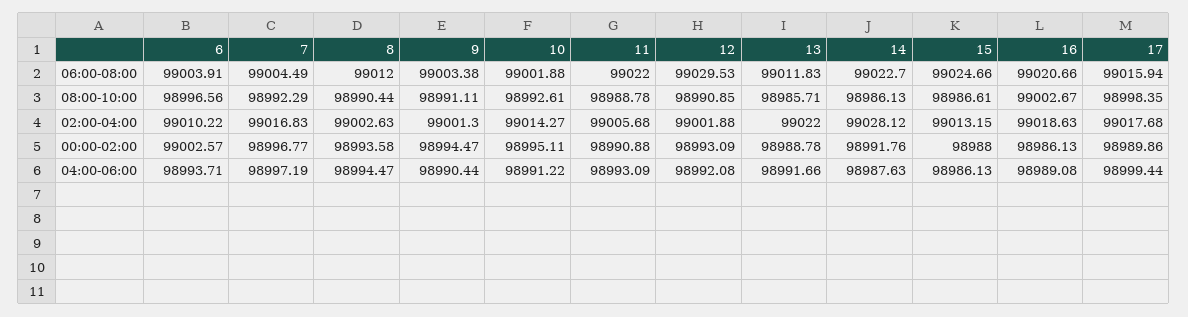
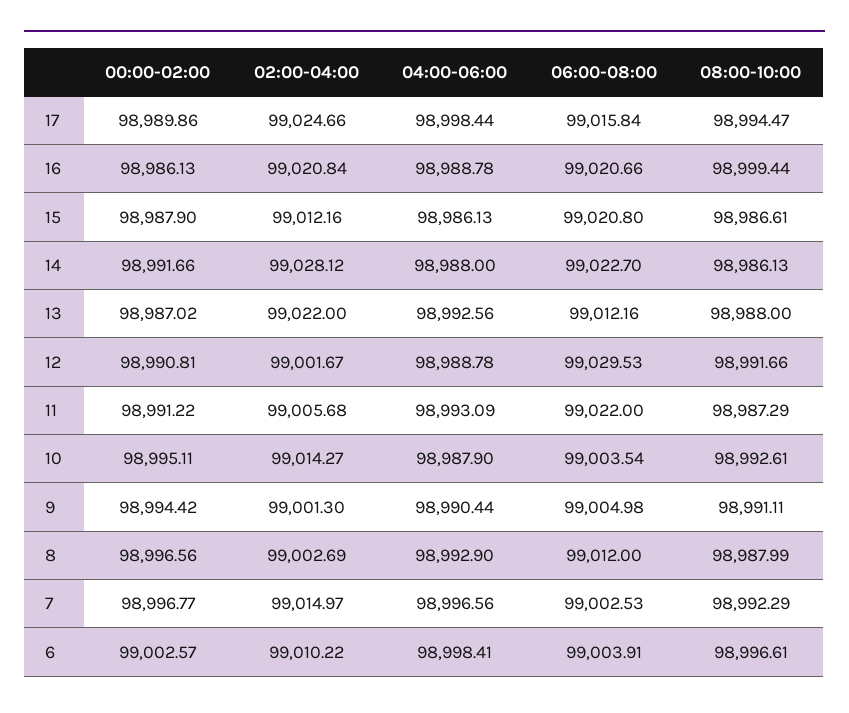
  {
    "6": {
      "06:00-08:00": 99003.91,
-     "08:00-10:00": 98996.56,
+     "08:00-10:00": 98996.61,
      "02:00-04:00": 99010.22,
      "00:00-02:00": 99002.57,
-     "04:00-06:00": 98993.71
+     "04:00-06:00": 98998.41
    },
    "7": {
-     "06:00-08:00": 99004.49,
+     "06:00-08:00": 99002.53,
      "08:00-10:00": 98992.29,
-     "02:00-04:00": 99016.83,
+     "02:00-04:00": 99014.97,
      "00:00-02:00": 98996.77,
-     "04:00-06:00": 98997.19
+     "04:00-06:00": 98996.56
    },
    "8": {
      "06:00-08:00": 99012,
-     "08:00-10:00": 98990.44,
+     "08:00-10:00": 98987.99,
-     "02:00-04:00": 99002.63,
+     "02:00-04:00": 99002.69,
-     "00:00-02:00": 98993.58,
+     "00:00-02:00": 98996.56,
-     "04:00-06:00": 98994.47
+     "04:00-06:00": 98992.9
    },
    "9": {
-     "06:00-08:00": 99003.38,
+     "06:00-08:00": 99004.98,
      "08:00-10:00": 98991.11,
      "02:00-04:00": 99001.3,
-     "00:00-02:00": 98994.47,
+     "00:00-02:00": 98994.42,
      "04:00-06:00": 98990.44
    },
    "10": {
-     "06:00-08:00": 99001.88,
+     "06:00-08:00": 99003.54,
      "08:00-10:00": 98992.61,
      "02:00-04:00": 99014.27,
      "00:00-02:00": 98995.11,
-     "04:00-06:00": 98991.22
+     "04:00-06:00": 98987.9
    },
    "11": {
      "06:00-08:00": 99022,
-     "08:00-10:00": 98988.78,
+     "08:00-10:00": 98987.29,
      "02:00-04:00": 99005.68,
-     "00:00-02:00": 98990.88,
+     "00:00-02:00": 98991.22,
      "04:00-06:00": 98993.09
    },
    "12": {
      "06:00-08:00": 99029.53,
-     "08:00-10:00": 98990.85,
+     "08:00-10:00": 98991.66,
-     "02:00-04:00": 99001.88,
+     "02:00-04:00": 99001.67,
-     "00:00-02:00": 98993.09,
+     "00:00-02:00": 98990.81,
-     "04:00-06:00": 98992.08
+     "04:00-06:00": 98988.78
    },
    "13": {
-     "06:00-08:00": 99011.83,
+     "06:00-08:00": 99012.16,
-     "08:00-10:00": 98985.71,
+     "08:00-10:00": 98988,
      "02:00-04:00": 99022,
-     "00:00-02:00": 98988.78,
+     "00:00-02:00": 98987.02,
-     "04:00-06:00": 98991.66
+     "04:00-06:00": 98992.56
    },
    "14": {
      "06:00-08:00": 99022.7,
      "08:00-10:00": 98986.13,
      "02:00-04:00": 99028.12,
-     "00:00-02:00": 98991.76,
+     "00:00-02:00": 98991.66,
-     "04:00-06:00": 98987.63
+     "04:00-06:00": 98988
    },
    "15": {
-     "06:00-08:00": 99024.66,
+     "06:00-08:00": 99020.8,
      "08:00-10:00": 98986.61,
-     "02:00-04:00": 99013.15,
+     "02:00-04:00": 99012.16,
-     "00:00-02:00": 98988,
+     "00:00-02:00": 98987.9,
      "04:00-06:00": 98986.13
    },
    "16": {
      "06:00-08:00": 99020.66,
-     "08:00-10:00": 99002.67,
+     "08:00-10:00": 98999.44,
-     "02:00-04:00": 99018.63,
+     "02:00-04:00": 99020.84,
      "00:00-02:00": 98986.13,
-     "04:00-06:00": 98989.08
+     "04:00-06:00": 98988.78
    },
    "17": {
-     "06:00-08:00": 99015.94,
+     "06:00-08:00": 99015.84,
-     "08:00-10:00": 98998.35,
+     "08:00-10:00": 98994.47,
-     "02:00-04:00": 99017.68,
+     "02:00-04:00": 99024.66,
      "00:00-02:00": 98989.86,
-     "04:00-06:00": 98999.44
+     "04:00-06:00": 98998.44
    }
  }

